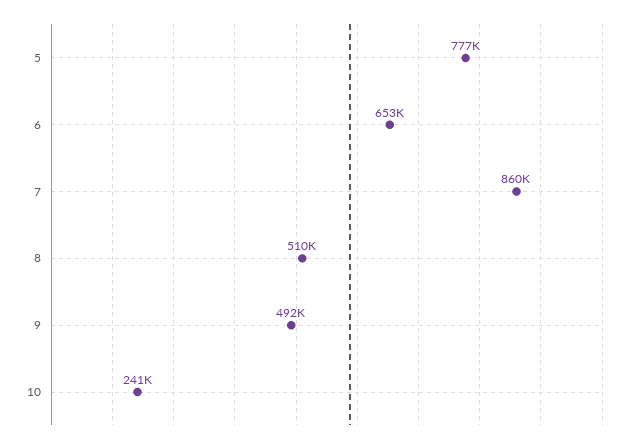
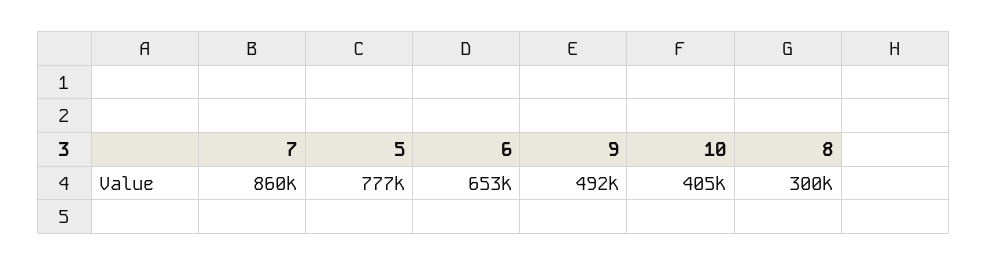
  {
    "5": 777000,
    "6": 653000,
    "7": 860000,
-   "8": 510000,
+   "8": 300000,
    "9": 492000,
-   "10": 241000
+   "10": 405000
  }

